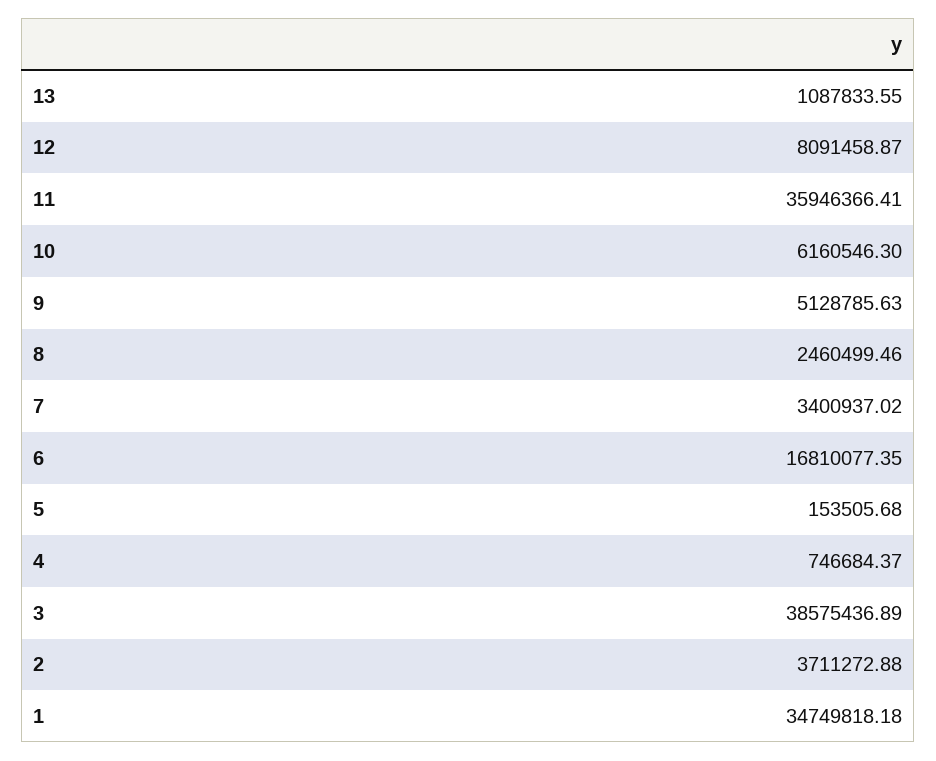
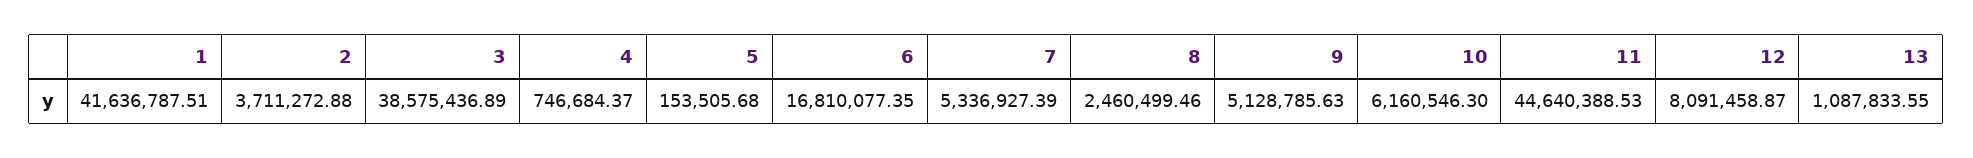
  {
    "13": 1087833.55,
    "12": 8091458.87,
-   "11": 35946366.41,
+   "11": 44640388.53,
    "10": 6160546.3,
    "9": 5128785.63,
    "8": 2460499.46,
-   "7": 3400937.02,
+   "7": 5336927.39,
    "6": 16810077.35,
    "5": 153505.68,
    "4": 746684.37,
    "3": 38575436.89,
    "2": 3711272.88,
-   "1": 34749818.18
+   "1": 41636787.51
  }

